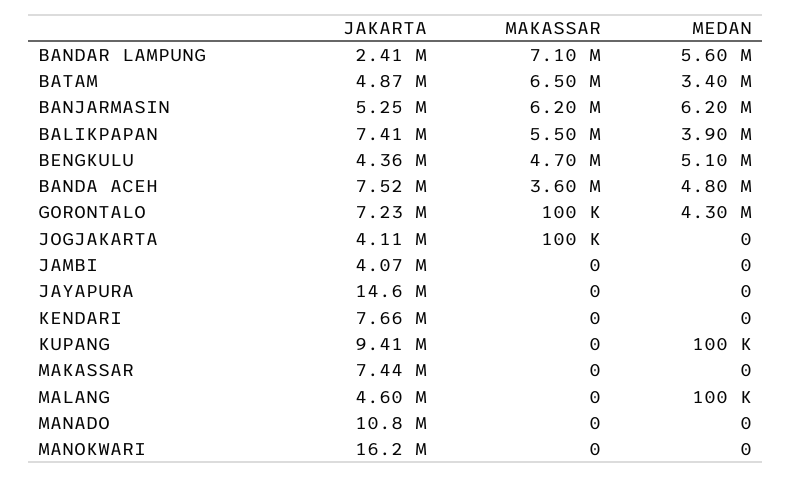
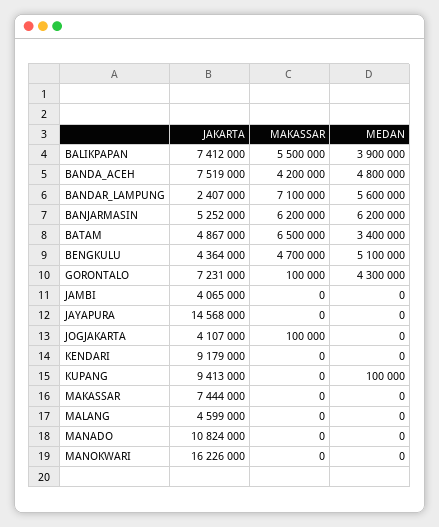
  {
    "JAKARTA": {
      "BANDAR LAMPUNG": 2407000,
      "BATAM": 4867000,
      "BANJARMASIN": 5252000,
      "BALIKPAPAN": 7412000,
      "BENGKULU": 4364000,
      "BANDA ACEH": 7519000,
      "GORONTALO": 7231000,
      "JOGJAKARTA": 4107000,
      "JAMBI": 4065000,
      "JAYAPURA": 14568000,
-     "KENDARI": 7660000,
+     "KENDARI": 9179000,
      "KUPANG": 9413000,
      "MAKASSAR": 7444000,
      "MALANG": 4599000,
      "MANADO": 10824000,
      "MANOKWARI": 16226000
    },
    "MAKASSAR": {
      "BANDAR LAMPUNG": 7100000,
      "BATAM": 6500000,
      "BANJARMASIN": 6200000,
      "BALIKPAPAN": 5500000,
      "BENGKULU": 4700000,
-     "BANDA ACEH": 3600000,
+     "BANDA ACEH": 4200000,
      "GORONTALO": 100000,
      "JOGJAKARTA": 100000,
      "JAMBI": 0,
      "JAYAPURA": 0,
      "KENDARI": 0,
      "KUPANG": 0,
      "MAKASSAR": 0,
      "MALANG": 0,
      "MANADO": 0,
      "MANOKWARI": 0
    },
    "MEDAN": {
      "BANDAR LAMPUNG": 5600000,
      "BATAM": 3400000,
      "BANJARMASIN": 6200000,
      "BALIKPAPAN": 3900000,
      "BENGKULU": 5100000,
      "BANDA ACEH": 4800000,
      "GORONTALO": 4300000,
      "JOGJAKARTA": 0,
      "JAMBI": 0,
      "JAYAPURA": 0,
      "KENDARI": 0,
      "KUPANG": 100000,
      "MAKASSAR": 0,
-     "MALANG": 100000,
+     "MALANG": 0,
      "MANADO": 0,
      "MANOKWARI": 0
    }
  }

